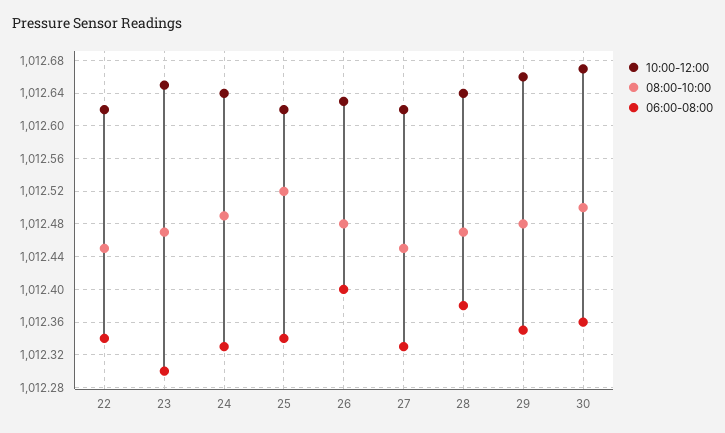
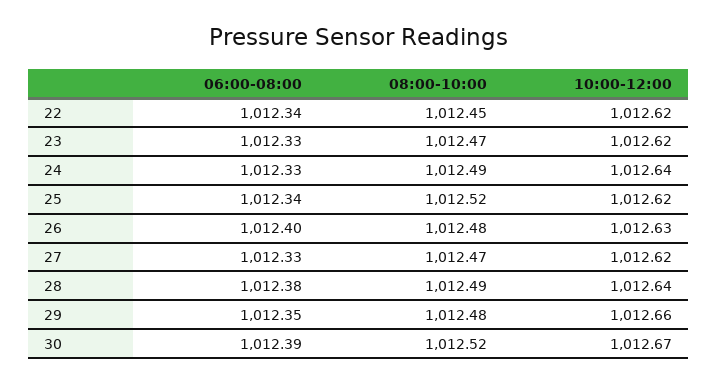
  {
    "10:00-12:00": {
      "22": 1012.62,
-     "23": 1012.65,
+     "23": 1012.62,
      "24": 1012.64,
      "25": 1012.62,
      "26": 1012.63,
      "27": 1012.62,
      "28": 1012.64,
      "29": 1012.66,
      "30": 1012.67
    },
    "08:00-10:00": {
      "22": 1012.45,
      "23": 1012.47,
      "24": 1012.49,
      "25": 1012.52,
      "26": 1012.48,
-     "27": 1012.45,
+     "27": 1012.47,
-     "28": 1012.47,
+     "28": 1012.49,
      "29": 1012.48,
-     "30": 1012.5
+     "30": 1012.52
    },
    "06:00-08:00": {
      "22": 1012.34,
-     "23": 1012.3,
+     "23": 1012.33,
      "24": 1012.33,
      "25": 1012.34,
      "26": 1012.4,
      "27": 1012.33,
      "28": 1012.38,
      "29": 1012.35,
-     "30": 1012.36
+     "30": 1012.39
    }
  }

